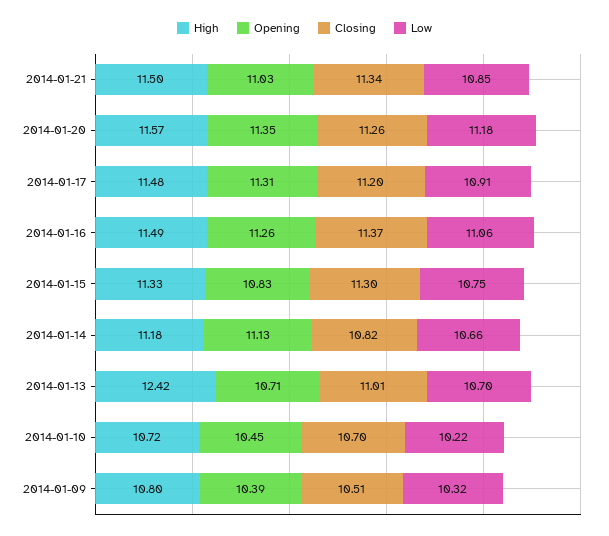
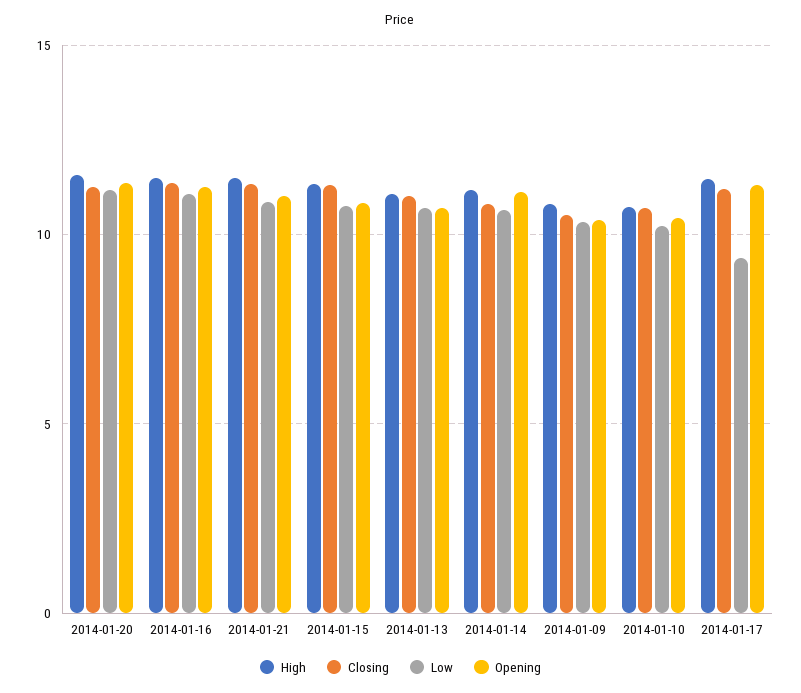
  {
    "High": {
      "2014-01-21": 11.5,
      "2014-01-20": 11.57,
      "2014-01-17": 11.48,
      "2014-01-16": 11.49,
      "2014-01-15": 11.33,
      "2014-01-14": 11.18,
-     "2014-01-13": 12.42,
+     "2014-01-13": 11,
      "2014-01-10": 10.72,
      "2014-01-09": 10.8
    },
    "Opening": {
      "2014-01-21": 11.03,
      "2014-01-20": 11.35,
      "2014-01-17": 11.31,
      "2014-01-16": 11.26,
      "2014-01-15": 10.83,
      "2014-01-14": 11.13,
      "2014-01-13": 10.71,
      "2014-01-10": 10.45,
      "2014-01-09": 10.39
    },
    "Closing": {
      "2014-01-21": 11.34,
      "2014-01-20": 11.26,
      "2014-01-17": 11.2,
      "2014-01-16": 11.37,
      "2014-01-15": 11.3,
      "2014-01-14": 10.82,
      "2014-01-13": 11.01,
      "2014-01-10": 10.7,
      "2014-01-09": 10.51
    },
    "Low": {
      "2014-01-21": 10.85,
      "2014-01-20": 11.18,
-     "2014-01-17": 10.91,
+     "2014-01-17": 9.5,
      "2014-01-16": 11.06,
      "2014-01-15": 10.75,
      "2014-01-14": 10.66,
      "2014-01-13": 10.7,
      "2014-01-10": 10.22,
      "2014-01-09": 10.32
    }
  }

